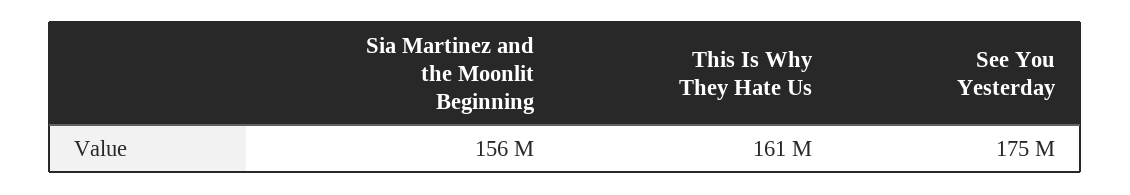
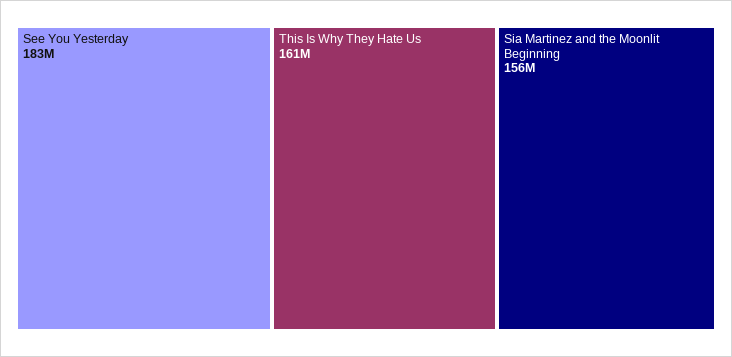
  {
    "Sia Martinez and the Moonlit Beginning": 156000000,
    "This Is Why They Hate Us": 161000000,
-   "See You Yesterday": 175000000
+   "See You Yesterday": 183000000
  }

